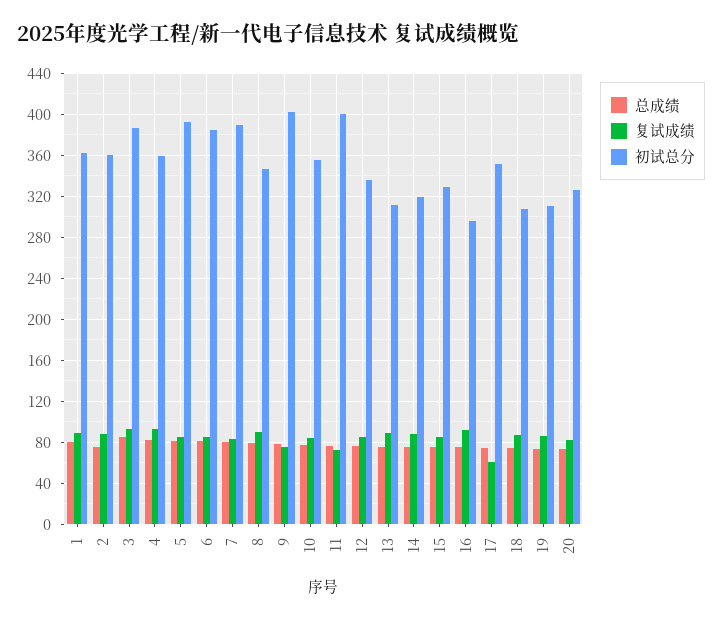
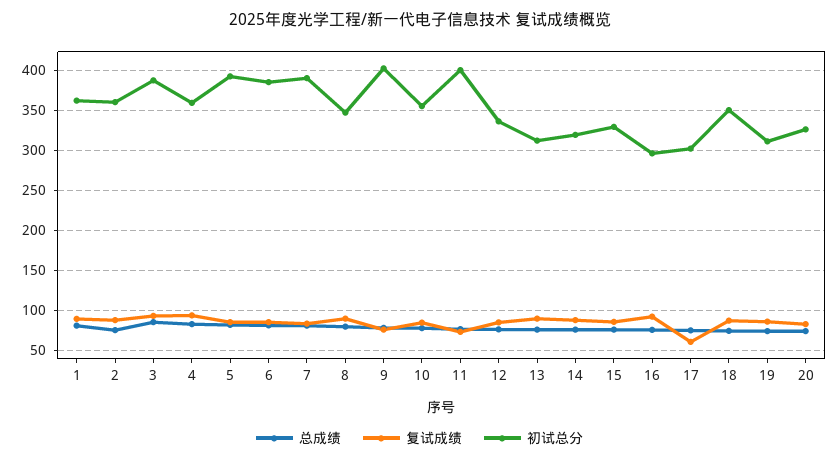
  {
    "总成绩": {
      "1": 80,
      "2": 80,
      "3": 90,
      "4": 80,
      "5": 80,
      "6": 80,
      "7": 80,
      "8": 80,
      "9": 80,
      "10": 80,
      "11": 80,
      "12": 80,
      "13": 80,
      "14": 80,
      "15": 80,
      "16": 80,
      "17": 70,
      "18": 70,
      "19": 70,
      "20": 70
    },
    "复试成绩": {
      "1": 90,
      "2": 90,
      "3": 90,
      "4": 90,
      "5": 90,
      "6": 90,
      "7": 80,
      "8": 90,
      "9": 80,
      "10": 80,
      "11": 70,
      "12": 90,
      "13": 90,
      "14": 90,
      "15": 90,
      "16": 90,
      "17": 60,
      "18": 90,
      "19": 90,
      "20": 80
    },
    "初试总分": {
      "1": 360,
      "2": 360,
      "3": 390,
      "4": 360,
      "5": 390,
      "6": 390,
      "7": 390,
      "8": 350,
      "9": 400,
      "10": 360,
      "11": 400,
      "12": 340,
      "13": 310,
      "14": 320,
      "15": 330,
      "16": 300,
-     "17": 350,
+     "17": 300,
-     "18": 310,
+     "18": 350,
      "19": 310,
      "20": 330
    }
  }

